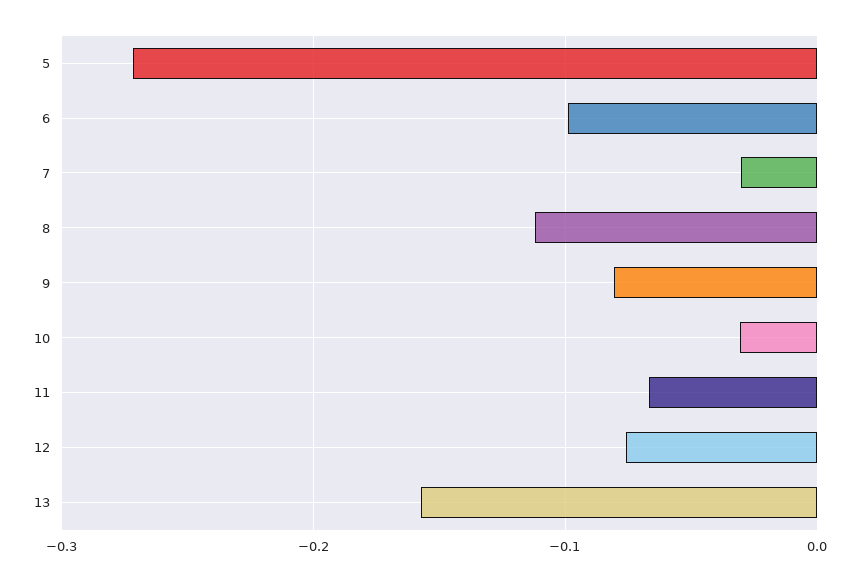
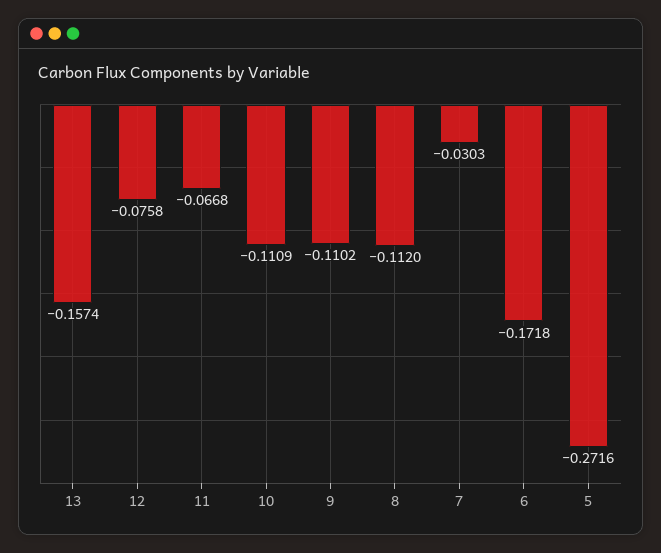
  {
    "5": -0.2716,
-   "6": -0.1,
+   "6": -0.1718,
    "7": -0.0303,
    "8": -0.112,
-   "9": -0.08,
+   "9": -0.1102,
-   "10": -0.03,
+   "10": -0.1109,
    "11": -0.0668,
    "12": -0.0758,
    "13": -0.1574
  }

